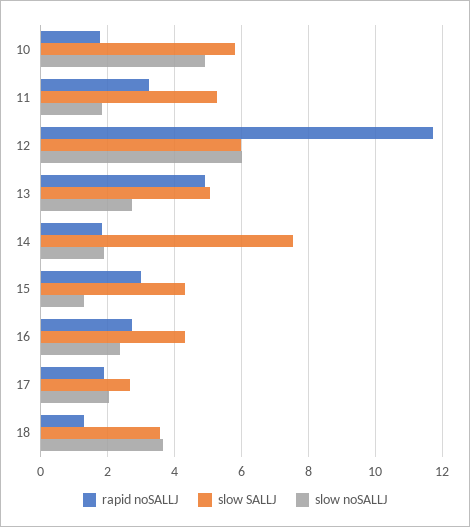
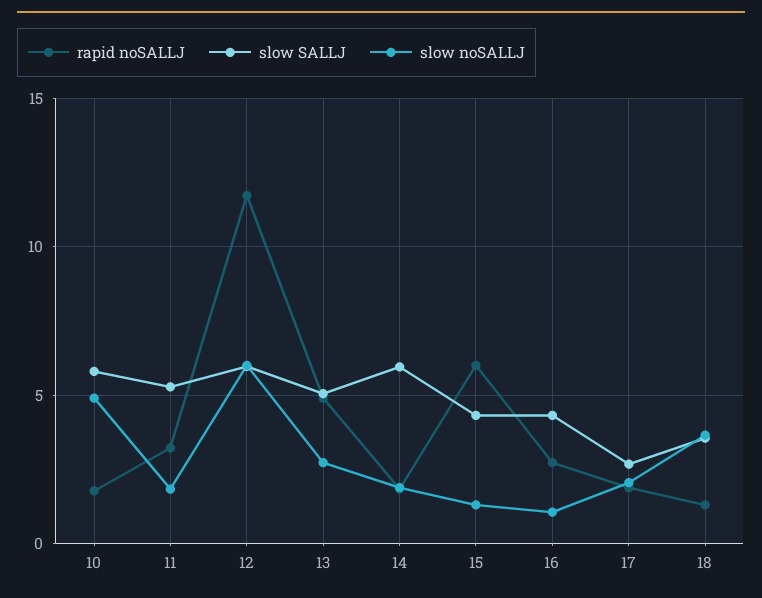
  {
    "rapid noSALLJ": {
      "10": 1.8,
      "11": 3.2,
      "12": 11.8,
      "13": 5,
      "14": 1.8,
-     "15": 3,
+     "15": 6,
      "16": 2.8,
      "17": 1.8,
      "18": 1.4
    },
    "slow SALLJ": {
      "10": 5.8,
      "11": 5.2,
      "12": 6,
      "13": 5,
-     "14": 7.6,
+     "14": 6,
      "15": 4.4,
      "16": 4.4,
      "17": 2.6,
      "18": 3.6
    },
    "slow noSALLJ": {
      "10": 5,
      "11": 1.8,
      "12": 6,
      "13": 2.8,
      "14": 1.8,
      "15": 1.4,
-     "16": 2.4,
+     "16": 1,
      "17": 2,
      "18": 3.6
    }
  }

